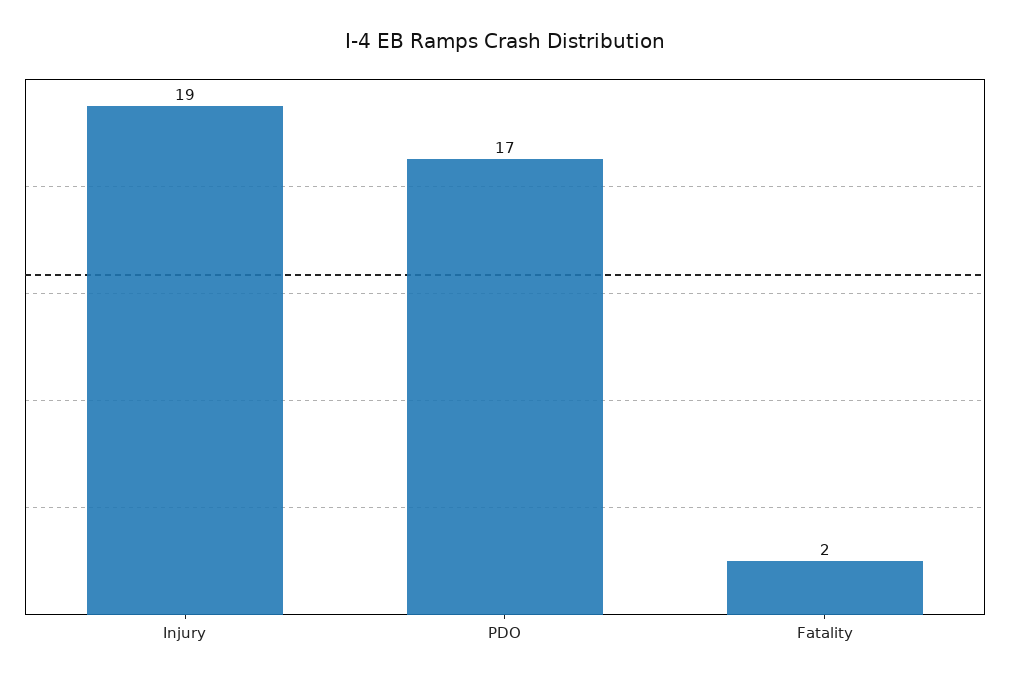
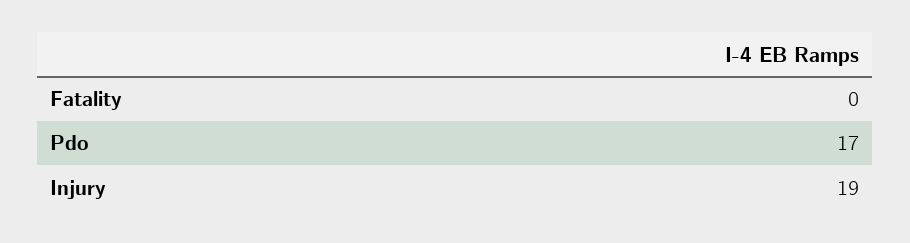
  {
    "Injury": 19,
    "PDO": 17,
-   "Fatality": 2
+   "Fatality": 0
  }

